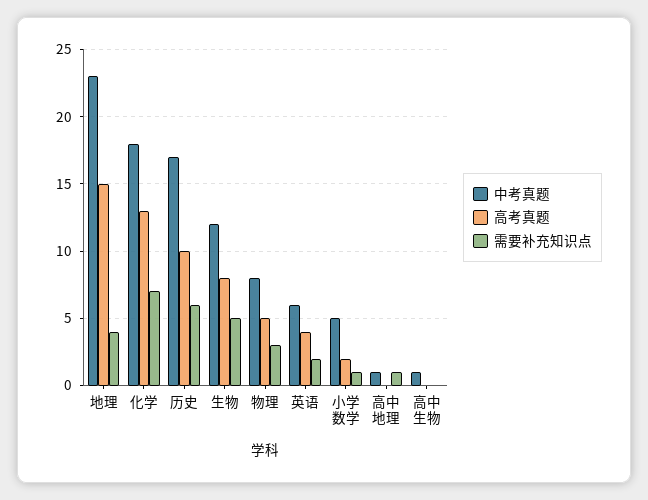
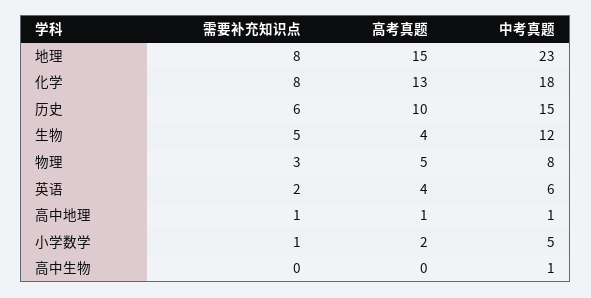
  {
    "中考真题": {
      "地理": 23,
      "化学": 18,
-     "历史": 17,
+     "历史": 15,
      "生物": 12,
      "物理": 8,
      "英语": 6,
      "小学数学": 5,
      "高中地理": 1,
      "高中生物": 1
    },
    "高考真题": {
      "地理": 15,
      "化学": 13,
      "历史": 10,
-     "生物": 8,
+     "生物": 4,
      "物理": 5,
      "英语": 4,
      "小学数学": 2,
-     "高中地理": 0,
+     "高中地理": 1,
      "高中生物": 0
    },
    "需要补充知识点": {
-     "地理": 4,
+     "地理": 8,
-     "化学": 7,
+     "化学": 8,
      "历史": 6,
      "生物": 5,
      "物理": 3,
      "英语": 2,
      "小学数学": 1,
      "高中地理": 1,
      "高中生物": 0
    }
  }

